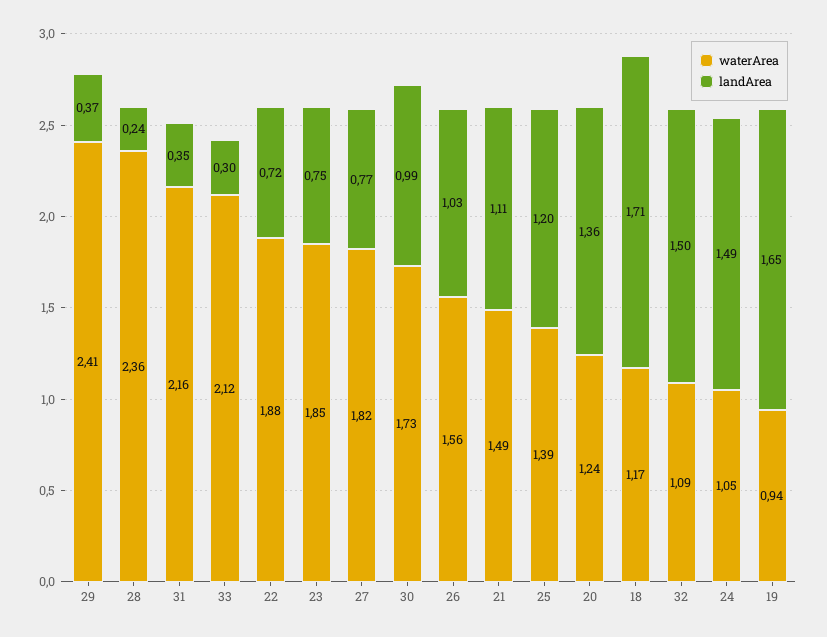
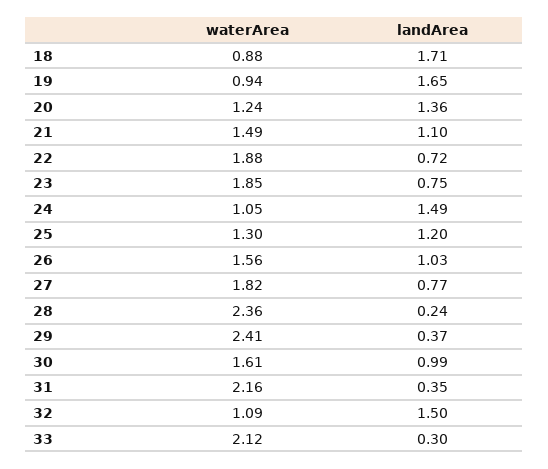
  {
    "waterArea": {
      "29": 2.41,
      "28": 2.36,
      "31": 2.16,
      "33": 2.12,
      "22": 1.88,
      "23": 1.85,
      "27": 1.82,
-     "30": 1.73,
+     "30": 1.61,
      "26": 1.56,
      "21": 1.49,
-     "25": 1.39,
+     "25": 1.3,
      "20": 1.24,
-     "18": 1.17,
+     "18": 0.88,
      "32": 1.09,
      "24": 1.05,
      "19": 0.94
    },
    "landArea": {
      "29": 0.37,
      "28": 0.24,
      "31": 0.35,
      "33": 0.3,
      "22": 0.72,
      "23": 0.75,
      "27": 0.77,
      "30": 0.99,
      "26": 1.03,
-     "21": 1.11,
+     "21": 1.1,
      "25": 1.2,
      "20": 1.36,
      "18": 1.71,
      "32": 1.5,
      "24": 1.49,
      "19": 1.65
    }
  }

